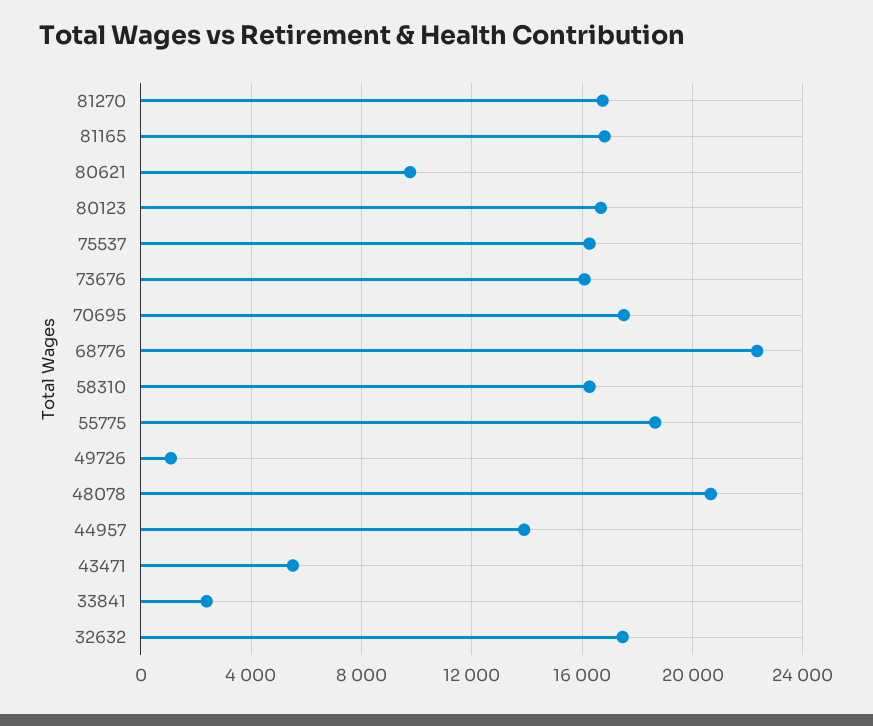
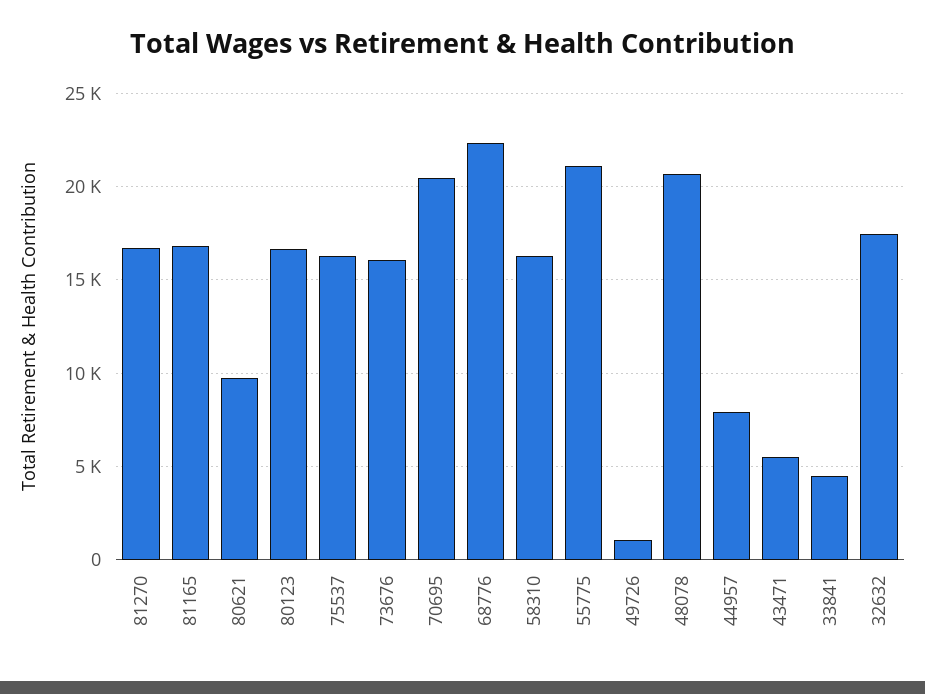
  {
    "81270": 16500,
    "81165": 17000,
    "80621": 10000,
    "80123": 16500,
    "75537": 16500,
    "73676": 16000,
-   "70695": 17500,
+   "70695": 20500,
    "68776": 22500,
    "58310": 16500,
-   "55775": 18500,
+   "55775": 21000,
    "49726": 1000,
    "48078": 20500,
-   "44957": 14000,
+   "44957": 8000,
    "43471": 5500,
-   "33841": 2500,
+   "33841": 4500,
    "32632": 17500
  }

